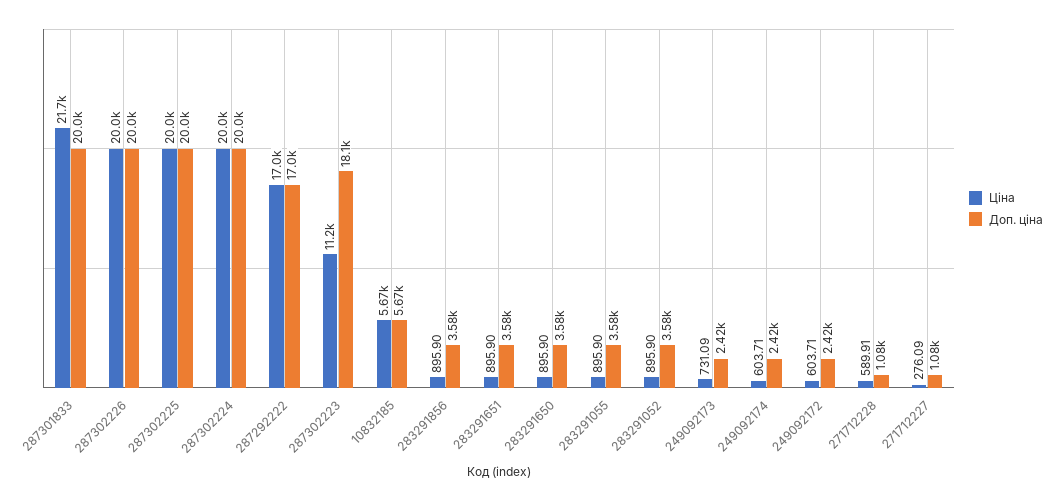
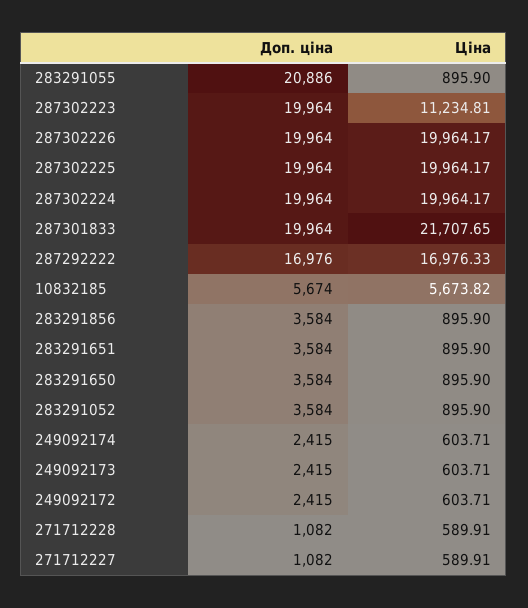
  {
    "Ціна": {
      "287301833": 21707.65,
      "287302226": 19964.17,
      "287302225": 19964.17,
      "287302224": 19964.17,
      "287292222": 16976.33,
      "287302223": 11234.81,
      "10832185": 5673.82,
      "283291856": 895.9,
      "283291651": 895.9,
      "283291650": 895.9,
      "283291055": 895.9,
      "283291052": 895.9,
-     "249092173": 731.09,
+     "249092173": 603.71,
      "249092174": 603.71,
      "249092172": 603.71,
      "271712228": 589.91,
-     "271712227": 276.09
+     "271712227": 589.91
    },
    "Доп. ціна": {
      "287301833": 19964,
      "287302226": 19964,
      "287302225": 19964,
      "287302224": 19964,
      "287292222": 16976,
-     "287302223": 18100,
+     "287302223": 19964,
      "10832185": 5674,
      "283291856": 3584,
      "283291651": 3584,
      "283291650": 3584,
-     "283291055": 3580,
+     "283291055": 20886,
      "283291052": 3584,
      "249092173": 2415,
      "249092174": 2415,
      "249092172": 2415,
      "271712228": 1082,
      "271712227": 1082
    }
  }

